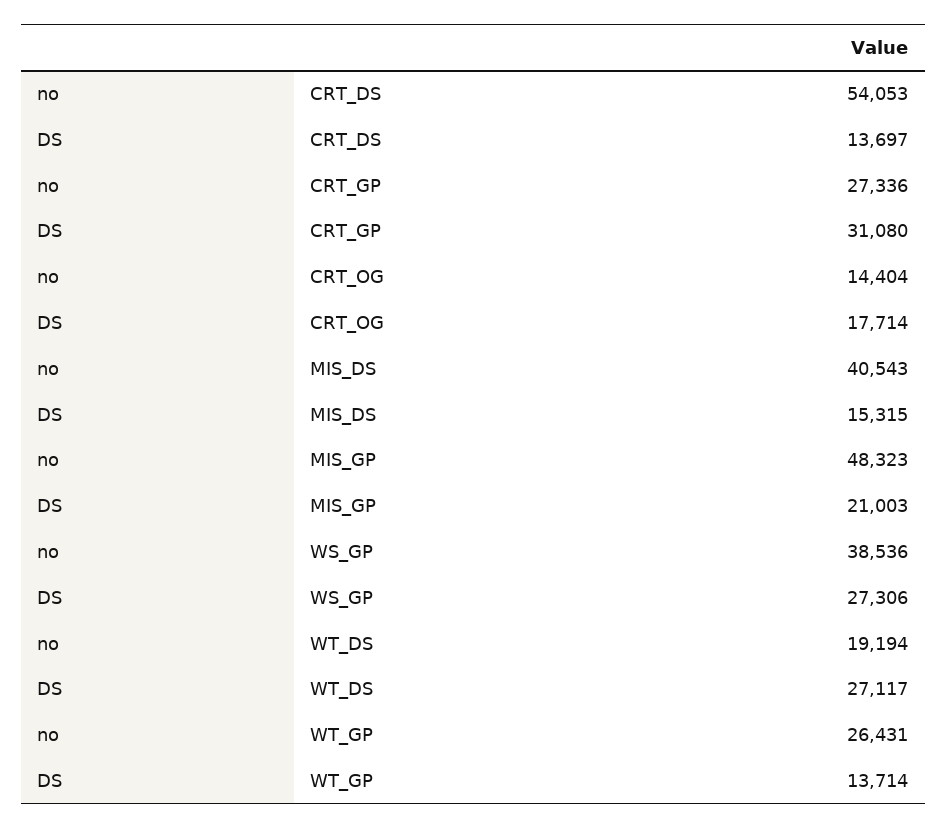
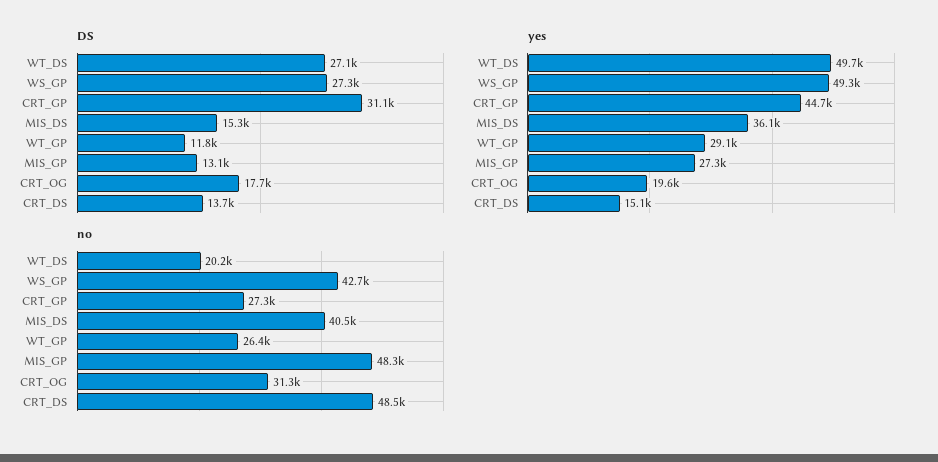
  {
    "no": {
-     "CRT_DS": 54053,
+     "CRT_DS": 48500,
      "CRT_GP": 27336,
-     "CRT_OG": 14404,
+     "CRT_OG": 31300,
      "MIS_DS": 40543,
      "MIS_GP": 48323,
-     "WS_GP": 38536,
+     "WS_GP": 42700,
-     "WT_DS": 19194,
+     "WT_DS": 20200,
      "WT_GP": 26431
    },
    "DS": {
      "CRT_DS": 13697,
      "CRT_GP": 31080,
      "CRT_OG": 17714,
      "MIS_DS": 15315,
-     "MIS_GP": 21003,
+     "MIS_GP": 13100,
      "WS_GP": 27306,
      "WT_DS": 27117,
-     "WT_GP": 13714
+     "WT_GP": 11800
-   }
+   },
+   "yes": {
+     "WT_DS": 49700,
+     "WS_GP": 49300,
+     "CRT_GP": 44700,
+     "MIS_DS": 36100,
+     "WT_GP": 29100,
+     "MIS_GP": 27300,
+     "CRT_OG": 19600,
+     "CRT_DS": 15100
+   }
  }

